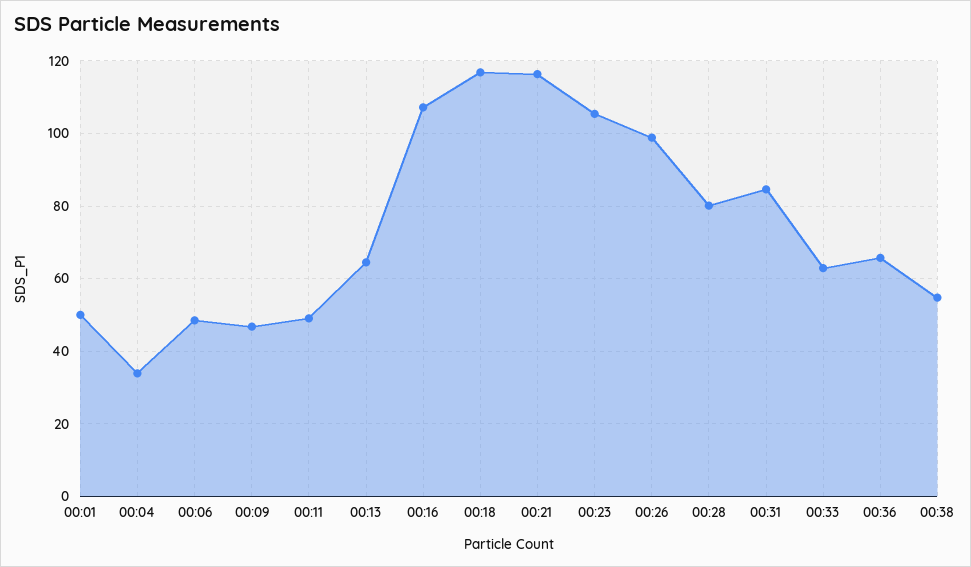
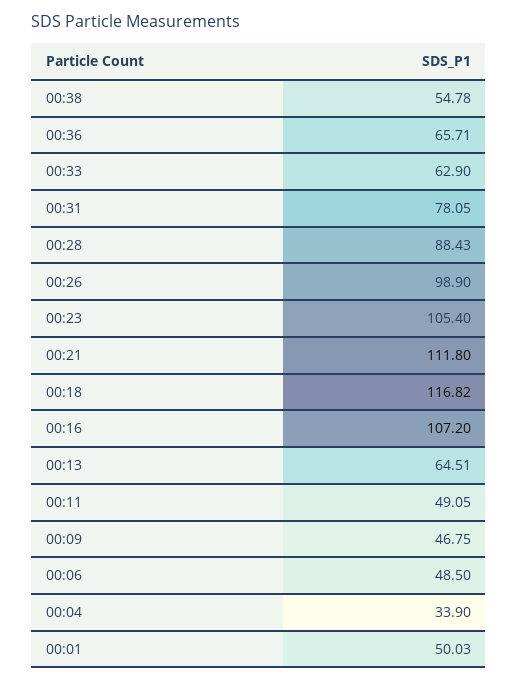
  {
    "00:01": 50.03,
    "00:04": 33.9,
    "00:06": 48.5,
    "00:09": 46.75,
    "00:11": 49.05,
    "00:13": 64.51,
    "00:16": 107.2,
    "00:18": 116.82,
-   "00:21": 116,
+   "00:21": 111.8,
    "00:23": 105.4,
    "00:26": 98.9,
-   "00:28": 80,
+   "00:28": 88.43,
-   "00:31": 84,
+   "00:31": 78.05,
    "00:33": 62.9,
    "00:36": 65.71,
    "00:38": 54.78
  }

